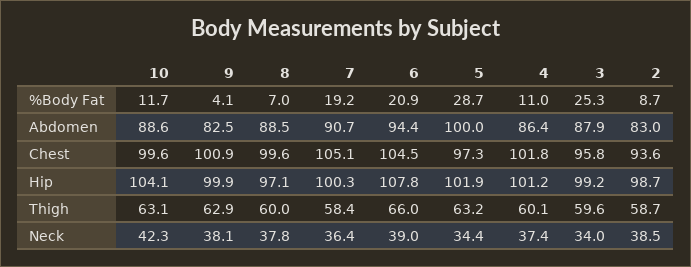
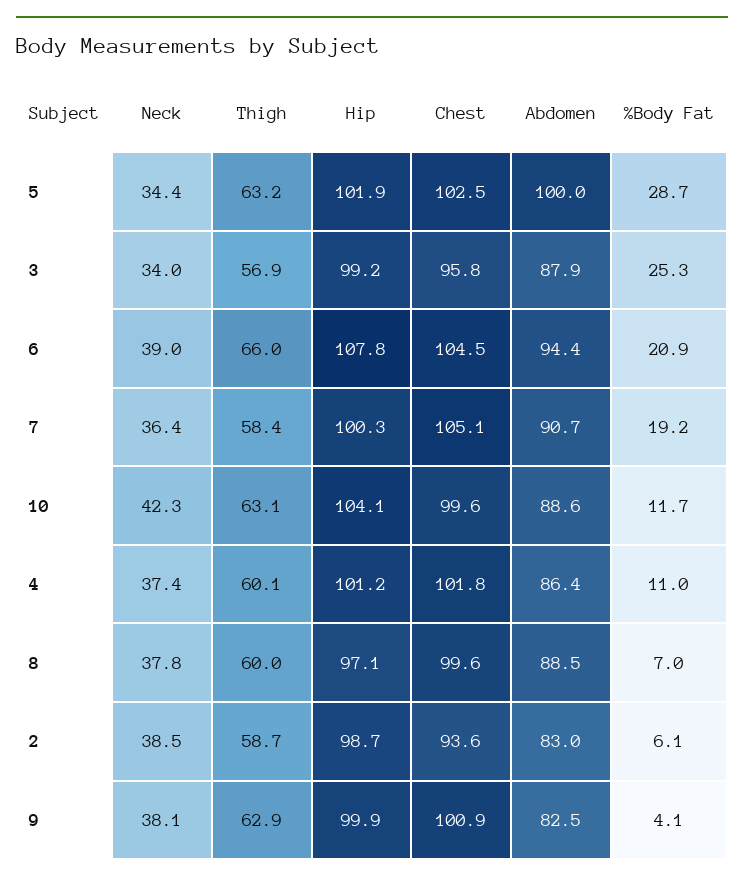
  {
    "10": {
      "%Body Fat": 11.7,
      "Abdomen": 88.6,
      "Chest": 99.6,
      "Hip": 104.1,
      "Thigh": 63.1,
      "Neck": 42.3
    },
    "9": {
      "%Body Fat": 4.1,
      "Abdomen": 82.5,
      "Chest": 100.9,
      "Hip": 99.9,
      "Thigh": 62.9,
      "Neck": 38.1
    },
    "8": {
      "%Body Fat": 7,
      "Abdomen": 88.5,
      "Chest": 99.6,
      "Hip": 97.1,
      "Thigh": 60,
      "Neck": 37.8
    },
    "7": {
      "%Body Fat": 19.2,
      "Abdomen": 90.7,
      "Chest": 105.1,
      "Hip": 100.3,
      "Thigh": 58.4,
      "Neck": 36.4
    },
    "6": {
      "%Body Fat": 20.9,
      "Abdomen": 94.4,
      "Chest": 104.5,
      "Hip": 107.8,
      "Thigh": 66,
      "Neck": 39
    },
    "5": {
      "%Body Fat": 28.7,
      "Abdomen": 100,
-     "Chest": 97.3,
+     "Chest": 102.5,
      "Hip": 101.9,
      "Thigh": 63.2,
      "Neck": 34.4
    },
    "4": {
      "%Body Fat": 11,
      "Abdomen": 86.4,
      "Chest": 101.8,
      "Hip": 101.2,
      "Thigh": 60.1,
      "Neck": 37.4
    },
    "3": {
      "%Body Fat": 25.3,
      "Abdomen": 87.9,
      "Chest": 95.8,
      "Hip": 99.2,
-     "Thigh": 59.6,
+     "Thigh": 56.9,
      "Neck": 34
    },
    "2": {
-     "%Body Fat": 8.7,
+     "%Body Fat": 6.1,
      "Abdomen": 83,
      "Chest": 93.6,
      "Hip": 98.7,
      "Thigh": 58.7,
      "Neck": 38.5
    }
  }

